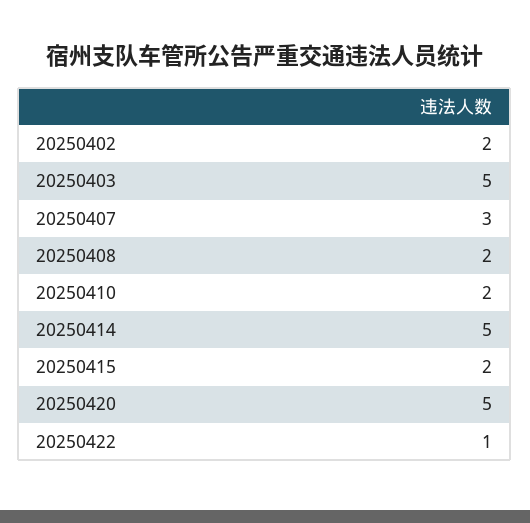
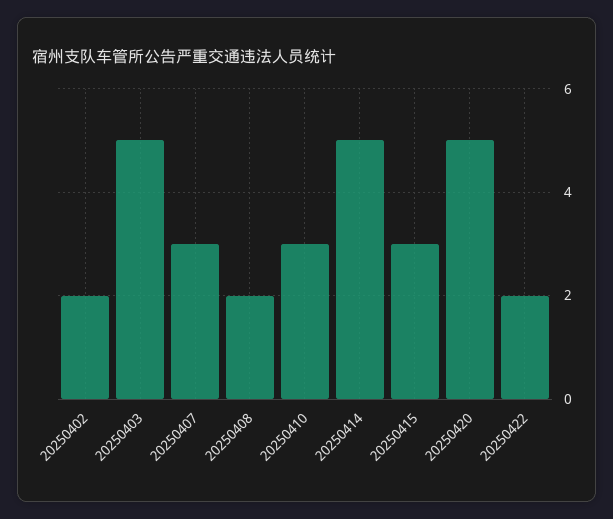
  {
    "20250402": 2,
    "20250403": 5,
    "20250407": 3,
    "20250408": 2,
-   "20250410": 2,
+   "20250410": 3,
    "20250414": 5,
-   "20250415": 2,
+   "20250415": 3,
    "20250420": 5,
-   "20250422": 1
+   "20250422": 2
  }

